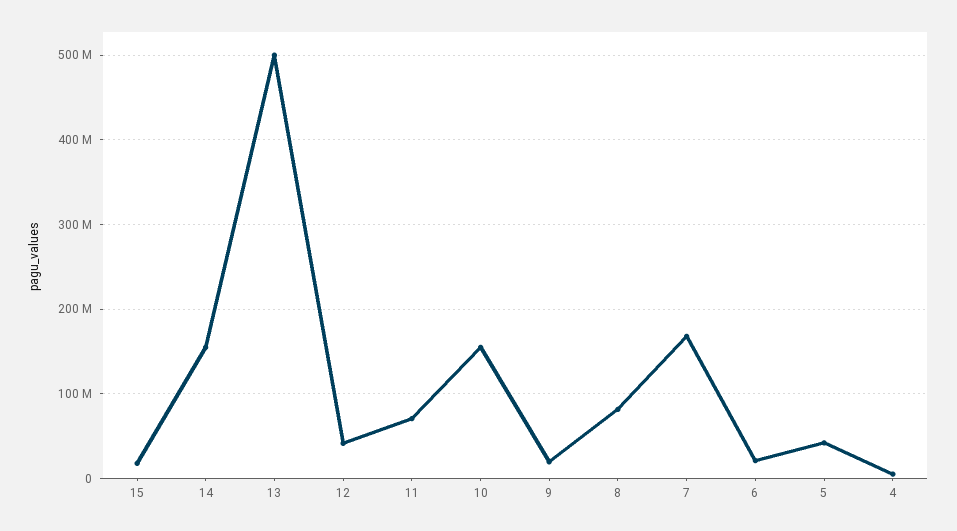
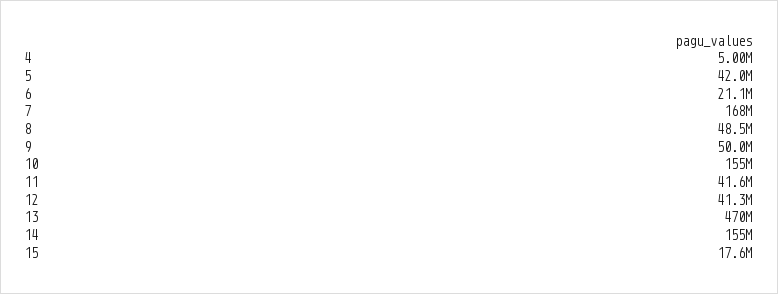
  {
    "15": 17600000,
    "14": 155000000,
-   "13": 500000000,
+   "13": 470000000,
    "12": 41300000,
-   "11": 70000000,
+   "11": 41600000,
    "10": 155000000,
-   "9": 20000000,
+   "9": 50000000,
-   "8": 80000000,
+   "8": 48500000,
    "7": 168000000,
    "6": 21100000,
    "5": 42000000,
    "4": 5000000
  }

